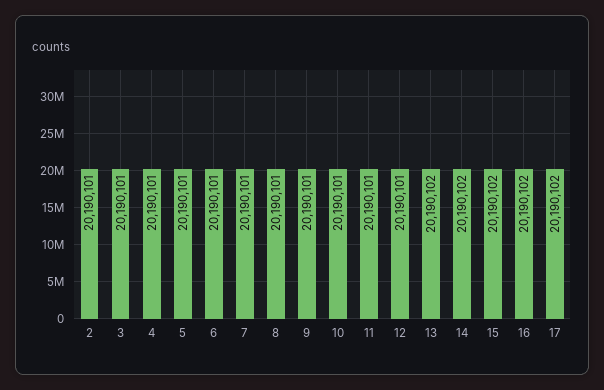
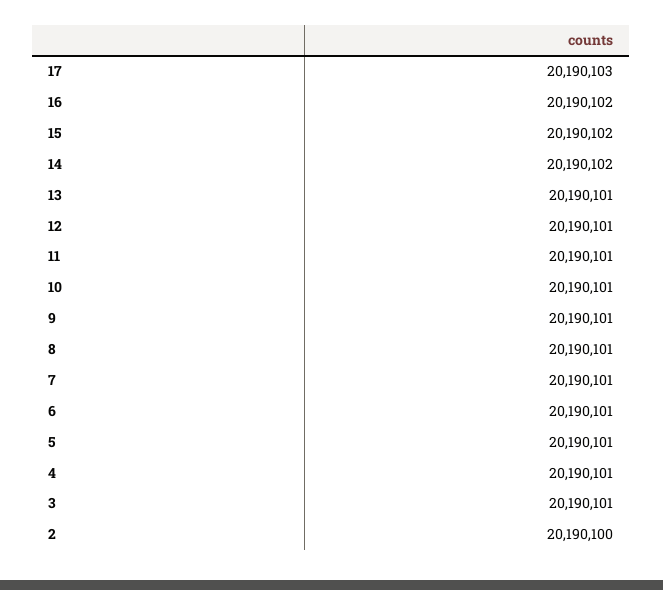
  {
-   "2": 20190101,
+   "2": 20190100,
    "3": 20190101,
    "4": 20190101,
    "5": 20190101,
    "6": 20190101,
    "7": 20190101,
    "8": 20190101,
    "9": 20190101,
    "10": 20190101,
    "11": 20190101,
    "12": 20190101,
-   "13": 20190102,
+   "13": 20190101,
    "14": 20190102,
    "15": 20190102,
    "16": 20190102,
-   "17": 20190102
+   "17": 20190103
  }

